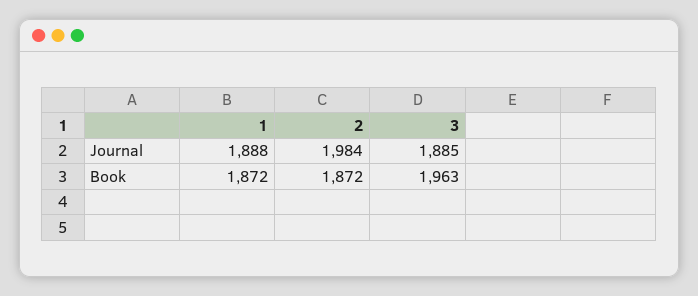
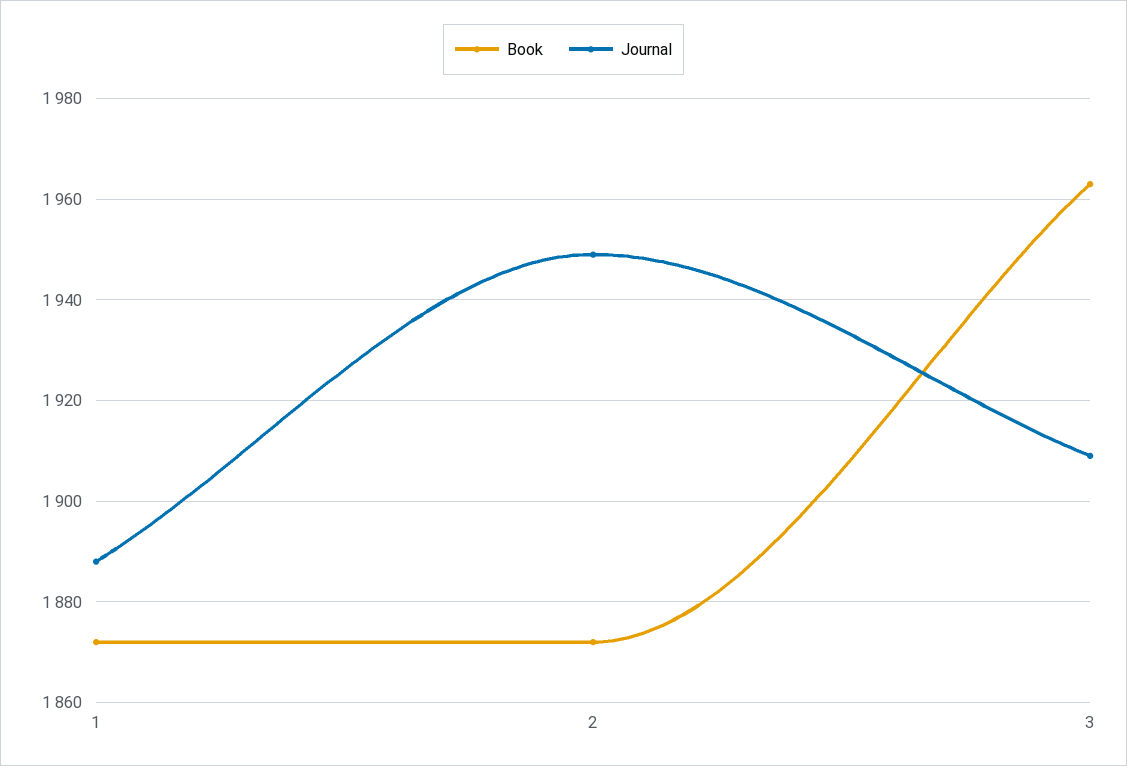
  {
    "Journal": {
      "1": 1888,
-     "2": 1984,
+     "2": 1950,
-     "3": 1885
+     "3": 1910
    },
    "Book": {
      "1": 1872,
      "2": 1872,
      "3": 1963
    }
  }

